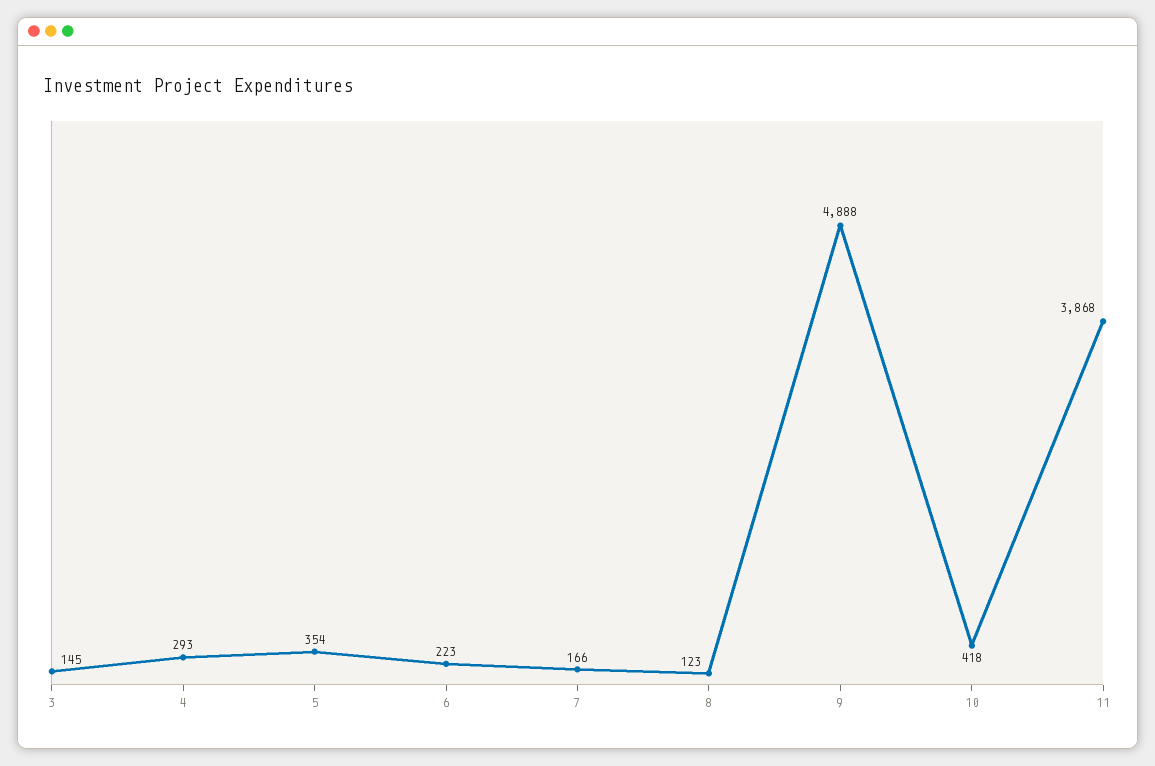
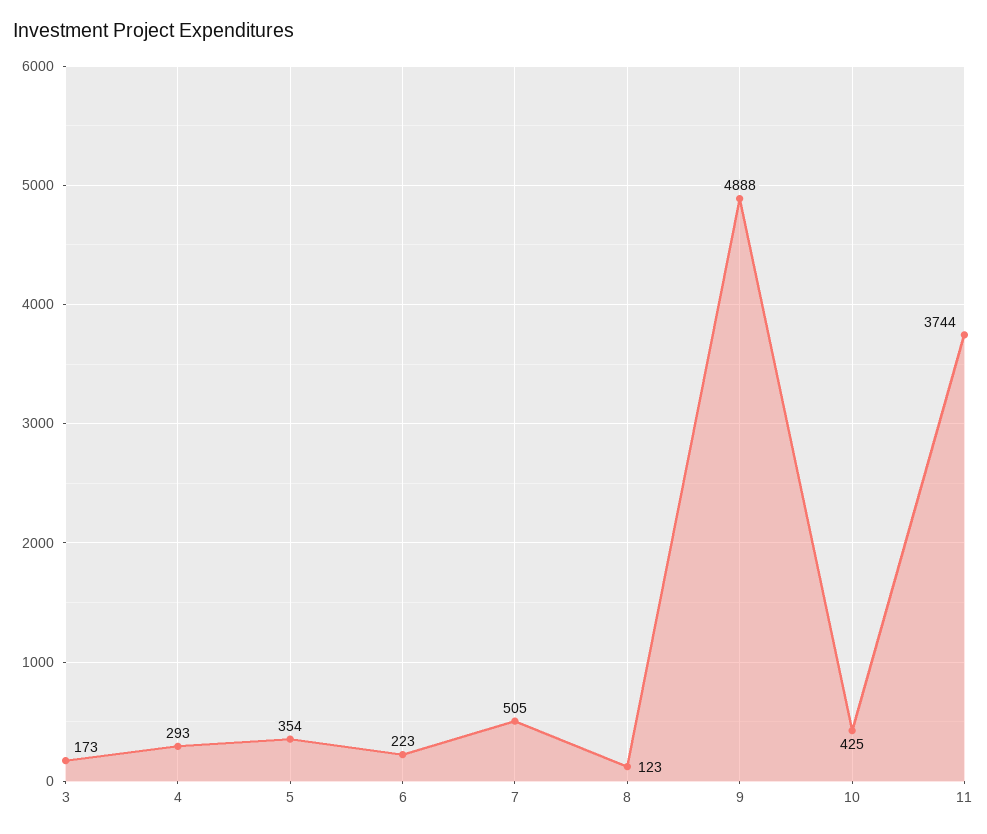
  {
-   "3": 145,
+   "3": 173,
    "4": 293,
    "5": 354,
    "6": 223,
-   "7": 166,
+   "7": 505,
    "8": 123,
    "9": 4888,
-   "10": 418,
+   "10": 425,
-   "11": 3868
+   "11": 3744
  }

